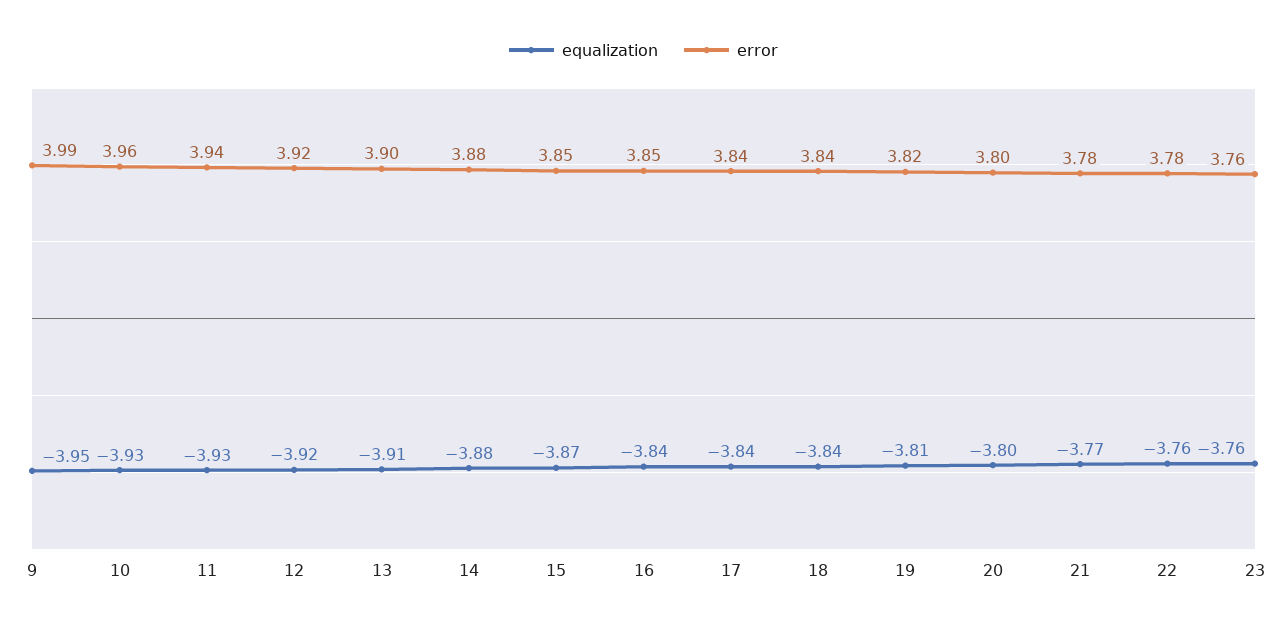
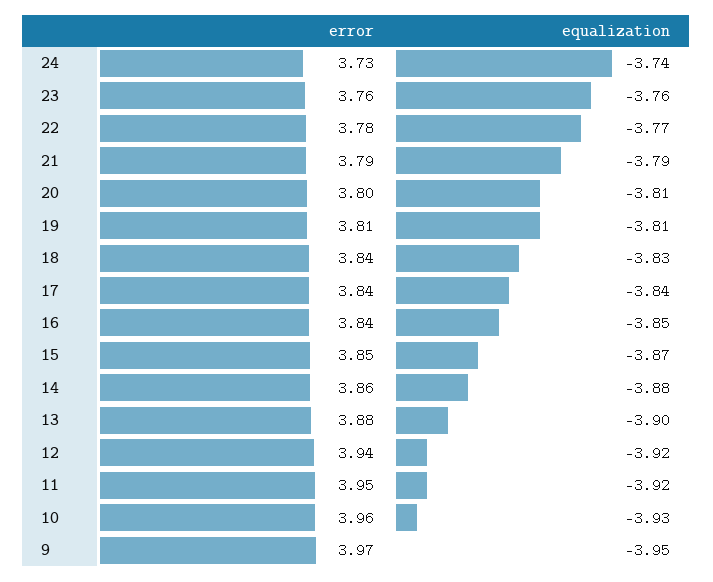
  {
    "equalization": {
      "9": -3.95,
      "10": -3.93,
-     "11": -3.93,
+     "11": -3.92,
      "12": -3.92,
-     "13": -3.91,
+     "13": -3.9,
      "14": -3.88,
      "15": -3.87,
-     "16": -3.84,
+     "16": -3.85,
      "17": -3.84,
-     "18": -3.84,
+     "18": -3.83,
      "19": -3.81,
-     "20": -3.8,
+     "20": -3.81,
-     "21": -3.77,
+     "21": -3.79,
-     "22": -3.76,
+     "22": -3.77,
-     "23": -3.76
+     "23": -3.76,
+     "24": -3.74
    },
    "error": {
-     "9": 3.99,
+     "9": 3.97,
      "10": 3.96,
-     "11": 3.94,
+     "11": 3.95,
-     "12": 3.92,
+     "12": 3.94,
-     "13": 3.9,
+     "13": 3.88,
-     "14": 3.88,
+     "14": 3.86,
      "15": 3.85,
-     "16": 3.85,
+     "16": 3.84,
      "17": 3.84,
      "18": 3.84,
-     "19": 3.82,
+     "19": 3.81,
      "20": 3.8,
-     "21": 3.78,
+     "21": 3.79,
      "22": 3.78,
-     "23": 3.76
+     "23": 3.76,
+     "24": 3.73
    }
  }

